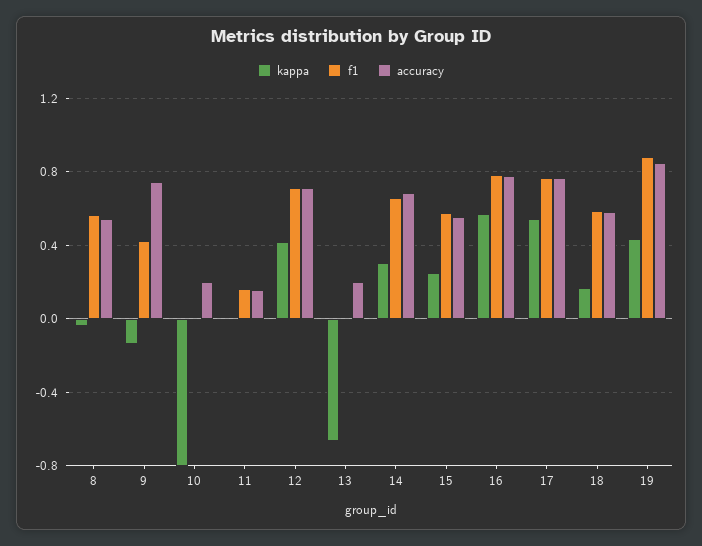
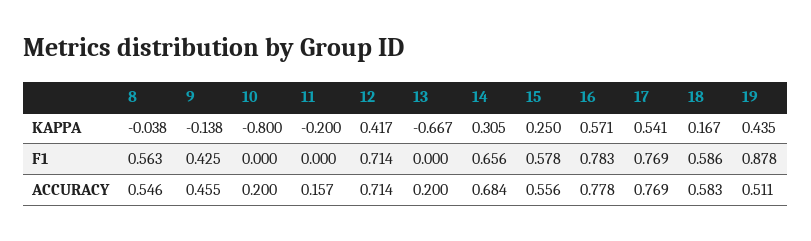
  {
    "kappa": {
      "8": -0.038,
      "9": -0.138,
      "10": -0.8,
-     "11": 0,
+     "11": -0.2,
      "12": 0.417,
      "13": -0.667,
      "14": 0.305,
      "15": 0.25,
      "16": 0.571,
      "17": 0.541,
      "18": 0.167,
      "19": 0.435
    },
    "f1": {
      "8": 0.563,
      "9": 0.425,
      "10": 0,
-     "11": 0.15,
+     "11": 0,
      "12": 0.714,
      "13": 0,
      "14": 0.656,
      "15": 0.578,
      "16": 0.783,
      "17": 0.769,
      "18": 0.586,
      "19": 0.878
    },
    "accuracy": {
      "8": 0.546,
-     "9": 0.75,
+     "9": 0.455,
      "10": 0.2,
      "11": 0.157,
      "12": 0.714,
      "13": 0.2,
      "14": 0.684,
      "15": 0.556,
      "16": 0.778,
      "17": 0.769,
      "18": 0.583,
-     "19": 0.85
+     "19": 0.511
    }
  }

